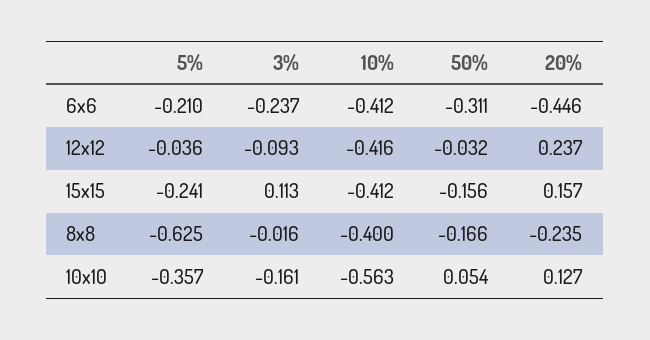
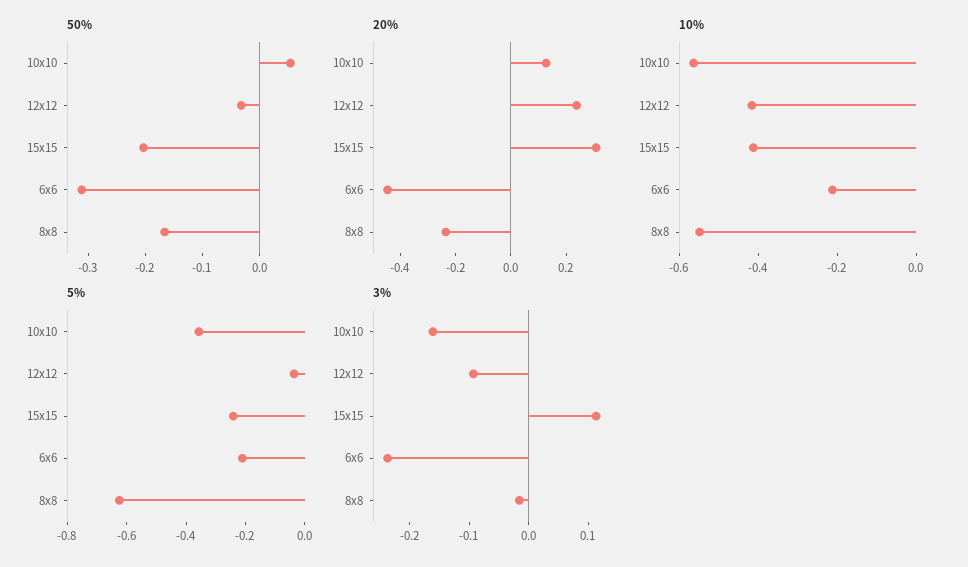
  {
    "5%": {
      "6x6": -0.21,
      "12x12": -0.036,
      "15x15": -0.241,
      "8x8": -0.625,
      "10x10": -0.357
    },
    "3%": {
      "6x6": -0.237,
      "12x12": -0.093,
      "15x15": 0.113,
      "8x8": -0.016,
      "10x10": -0.161
    },
    "10%": {
-     "6x6": -0.412,
+     "6x6": -0.2,
      "12x12": -0.416,
      "15x15": -0.412,
-     "8x8": -0.4,
+     "8x8": -0.55,
      "10x10": -0.563
    },
    "50%": {
      "6x6": -0.311,
      "12x12": -0.032,
-     "15x15": -0.156,
+     "15x15": -0.2,
      "8x8": -0.166,
      "10x10": 0.054
    },
    "20%": {
      "6x6": -0.446,
      "12x12": 0.237,
-     "15x15": 0.157,
+     "15x15": 0.3,
      "8x8": -0.235,
      "10x10": 0.127
    }
  }

